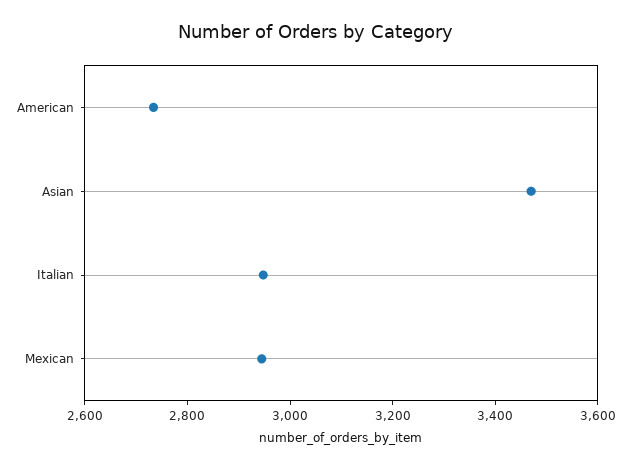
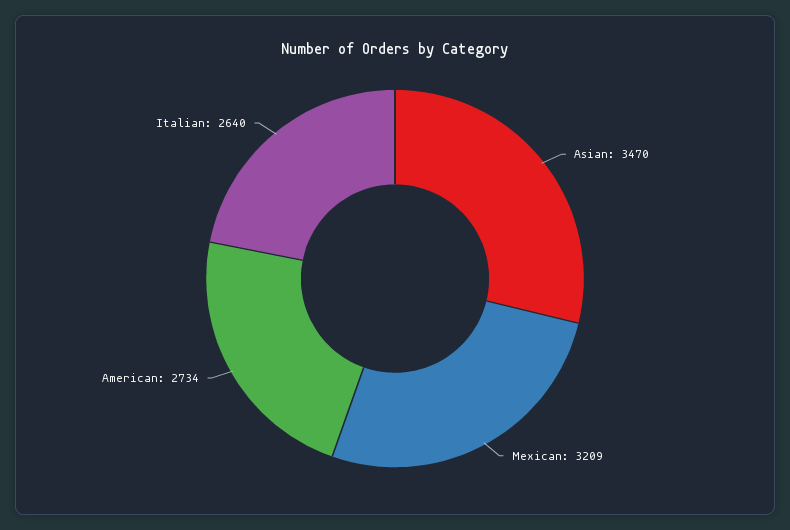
  {
    "American": 2734,
    "Asian": 3470,
-   "Italian": 2950,
+   "Italian": 2640,
-   "Mexican": 2950
+   "Mexican": 3209
  }

